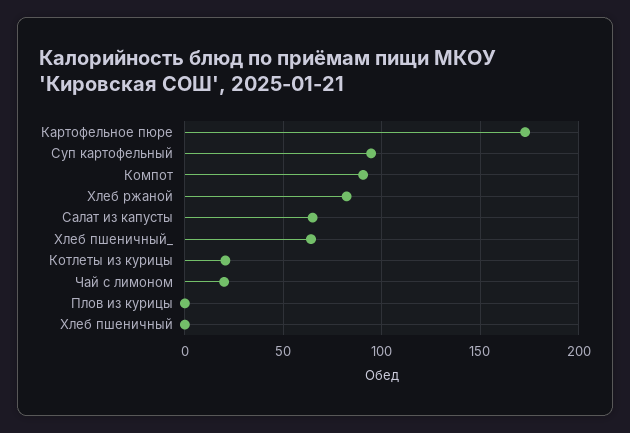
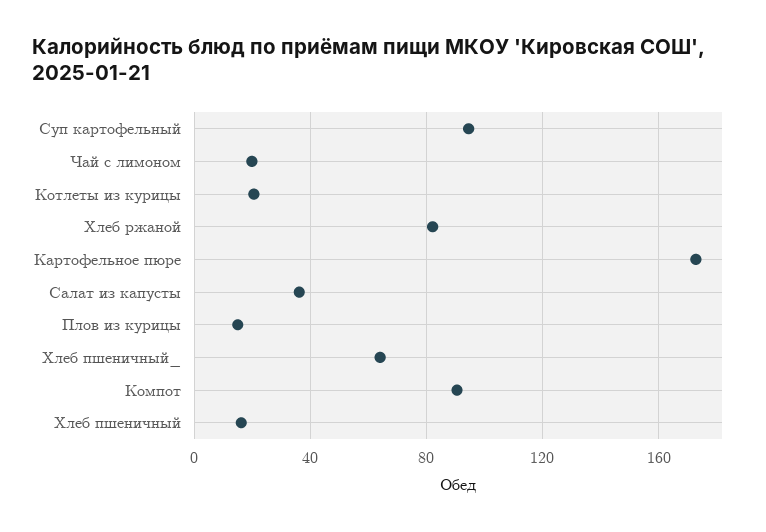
  {
    "Картофельное пюре": 175,
    "Суп картофельный": 95,
    "Компот": 90,
    "Хлеб ржаной": 80,
-   "Салат из капусты": 65,
+   "Салат из капусты": 35,
    "Хлеб пшеничный_": 65,
    "Котлеты из курицы": 20,
    "Чай с лимоном": 20,
-   "Плов из курицы": 0,
+   "Плов из курицы": 15,
-   "Хлеб пшеничный": 0
+   "Хлеб пшеничный": 15
  }

